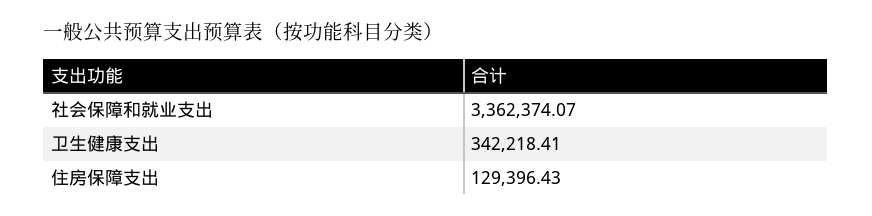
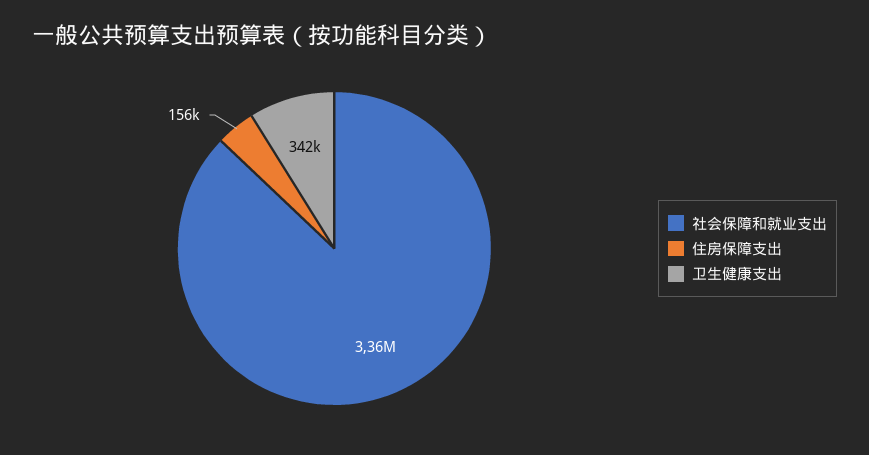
  {
    "社会保障和就业支出": 3362374.07,
    "卫生健康支出": 342218.41,
-   "住房保障支出": 129396.43
+   "住房保障支出": 156000
  }

